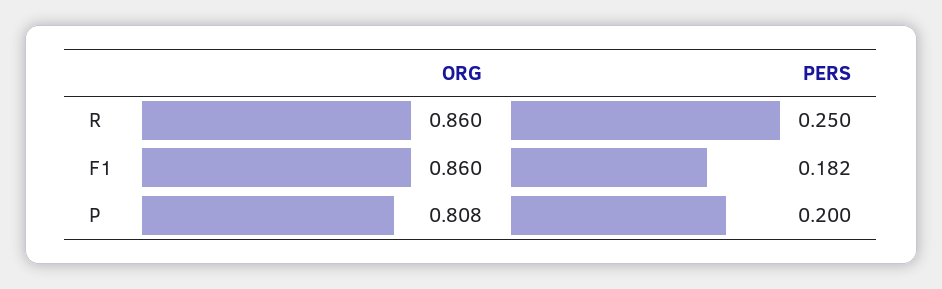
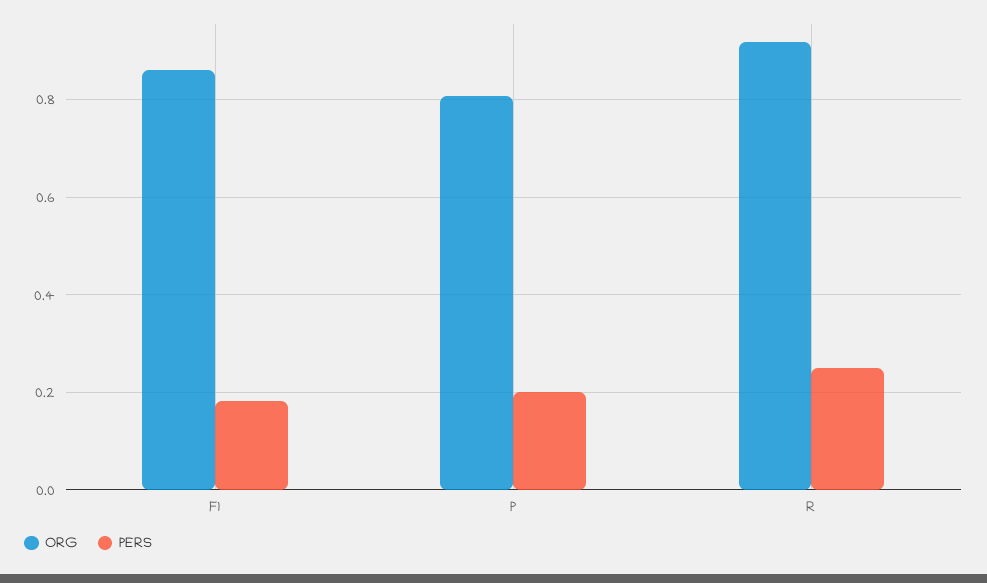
  {
    "ORG": {
-     "R": 0.86,
+     "R": 0.92,
      "F1": 0.86,
      "P": 0.808
    },
    "PERS": {
      "R": 0.25,
      "F1": 0.182,
      "P": 0.2
    }
  }

